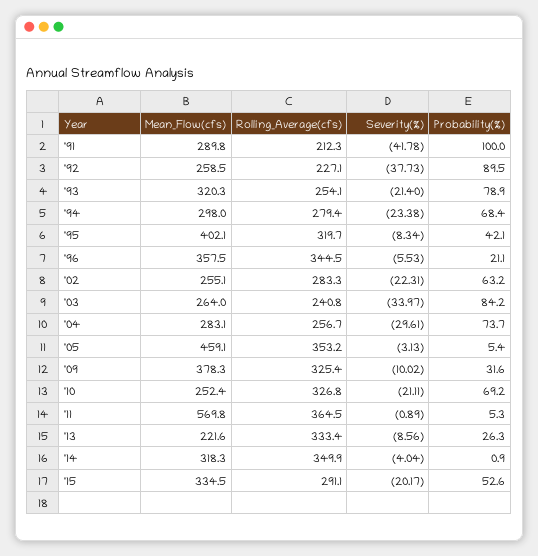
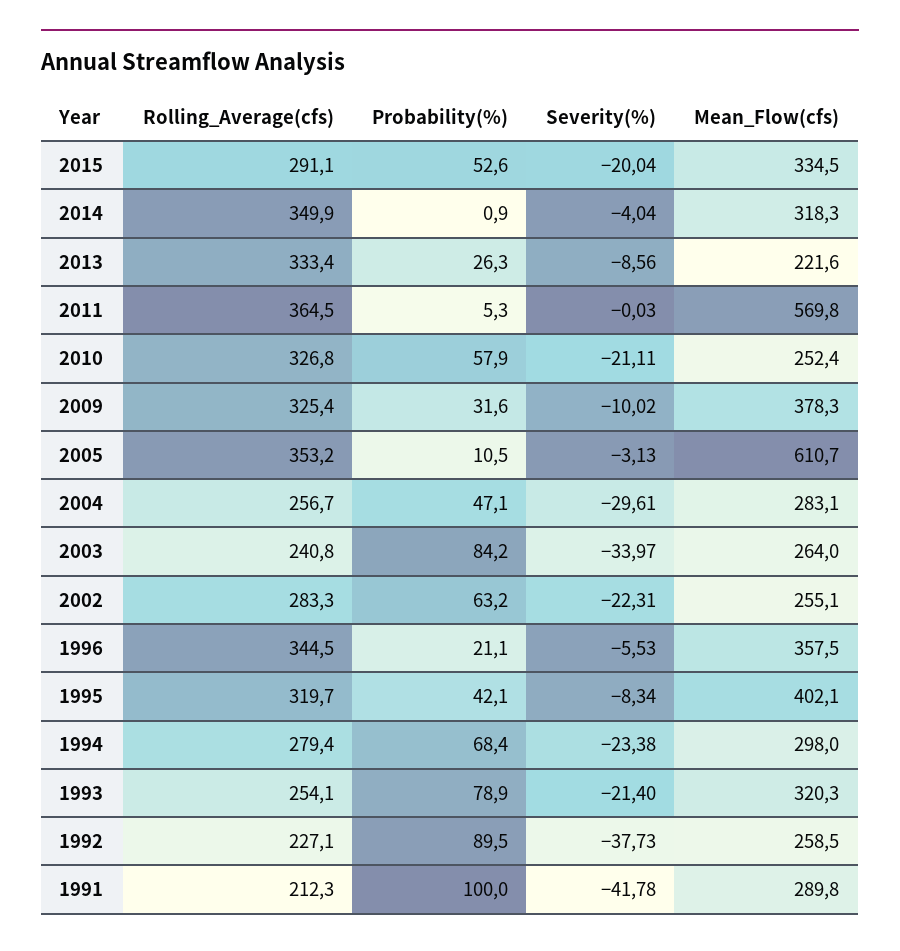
  {
    "Mean_Flow(cfs)": {
      "'91": 289.8,
      "'92": 258.5,
      "'93": 320.3,
      "'94": 298,
      "'95": 402.1,
      "'96": 357.5,
      "'02": 255.1,
      "'03": 264,
      "'04": 283.1,
-     "'05": 459.1,
+     "'05": 610.7,
      "'09": 378.3,
      "'10": 252.4,
      "'11": 569.8,
      "'13": 221.6,
      "'14": 318.3,
      "'15": 334.5
    },
    "Rolling_Average(cfs)": {
      "'91": 212.3,
      "'92": 227.1,
      "'93": 254.1,
      "'94": 279.4,
      "'95": 319.7,
      "'96": 344.5,
      "'02": 283.3,
      "'03": 240.8,
      "'04": 256.7,
      "'05": 353.2,
      "'09": 325.4,
      "'10": 326.8,
      "'11": 364.5,
      "'13": 333.4,
      "'14": 349.9,
      "'15": 291.1
    },
    "Severity(%)": {
      "'91": -41.78,
      "'92": -37.73,
      "'93": -21.4,
      "'94": -23.38,
      "'95": -8.34,
      "'96": -5.53,
      "'02": -22.31,
      "'03": -33.97,
      "'04": -29.61,
      "'05": -3.13,
      "'09": -10.02,
      "'10": -21.11,
-     "'11": -0.89,
+     "'11": -0.03,
      "'13": -8.56,
      "'14": -4.04,
-     "'15": -20.17
+     "'15": -20.04
    },
    "Probability(%)": {
      "'91": 100,
      "'92": 89.5,
      "'93": 78.9,
      "'94": 68.4,
      "'95": 42.1,
      "'96": 21.1,
      "'02": 63.2,
      "'03": 84.2,
-     "'04": 73.7,
+     "'04": 47.1,
-     "'05": 5.4,
+     "'05": 10.5,
      "'09": 31.6,
-     "'10": 69.2,
+     "'10": 57.9,
      "'11": 5.3,
      "'13": 26.3,
      "'14": 0.9,
      "'15": 52.6
    }
  }

